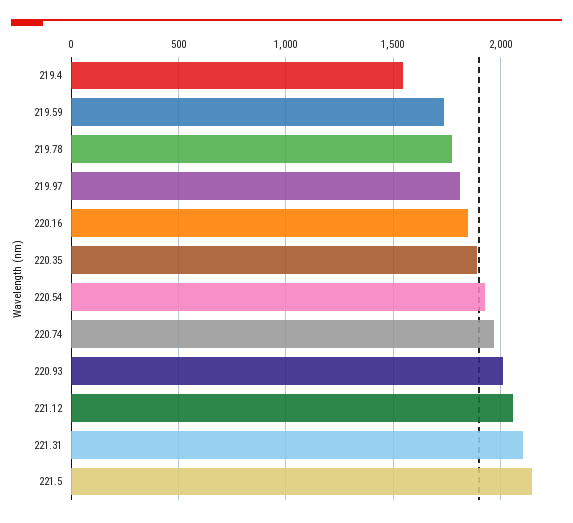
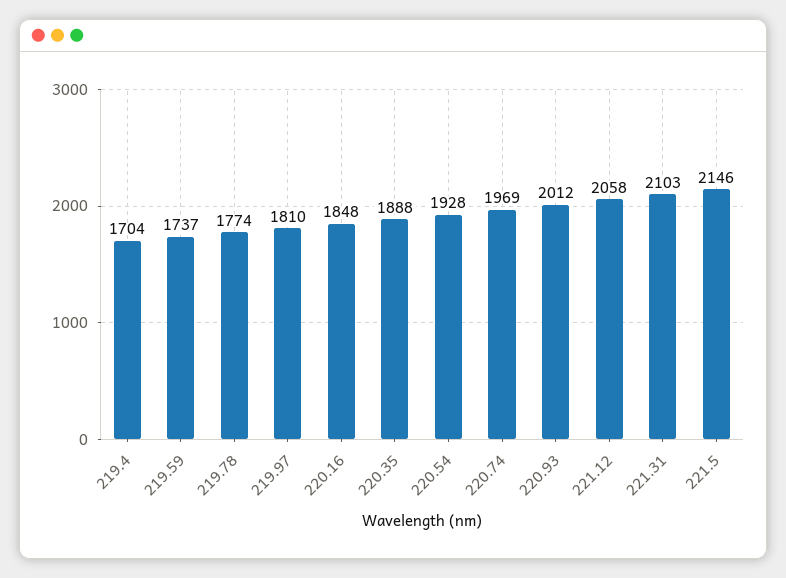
  {
-   "219.4": 1550,
+   "219.4": 1704,
    "219.59": 1737,
    "219.78": 1774,
    "219.97": 1810,
    "220.16": 1848,
    "220.35": 1888,
    "220.54": 1928,
    "220.74": 1969,
    "220.93": 2012,
    "221.12": 2058,
    "221.31": 2103,
    "221.5": 2146
  }

